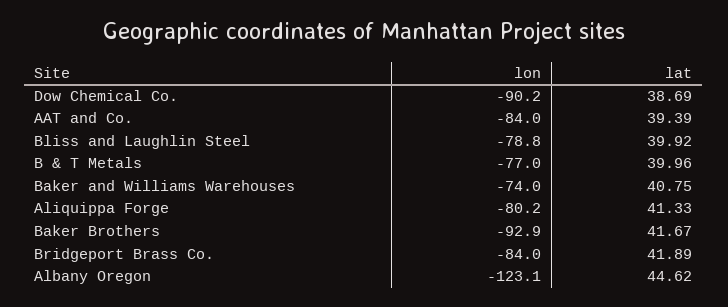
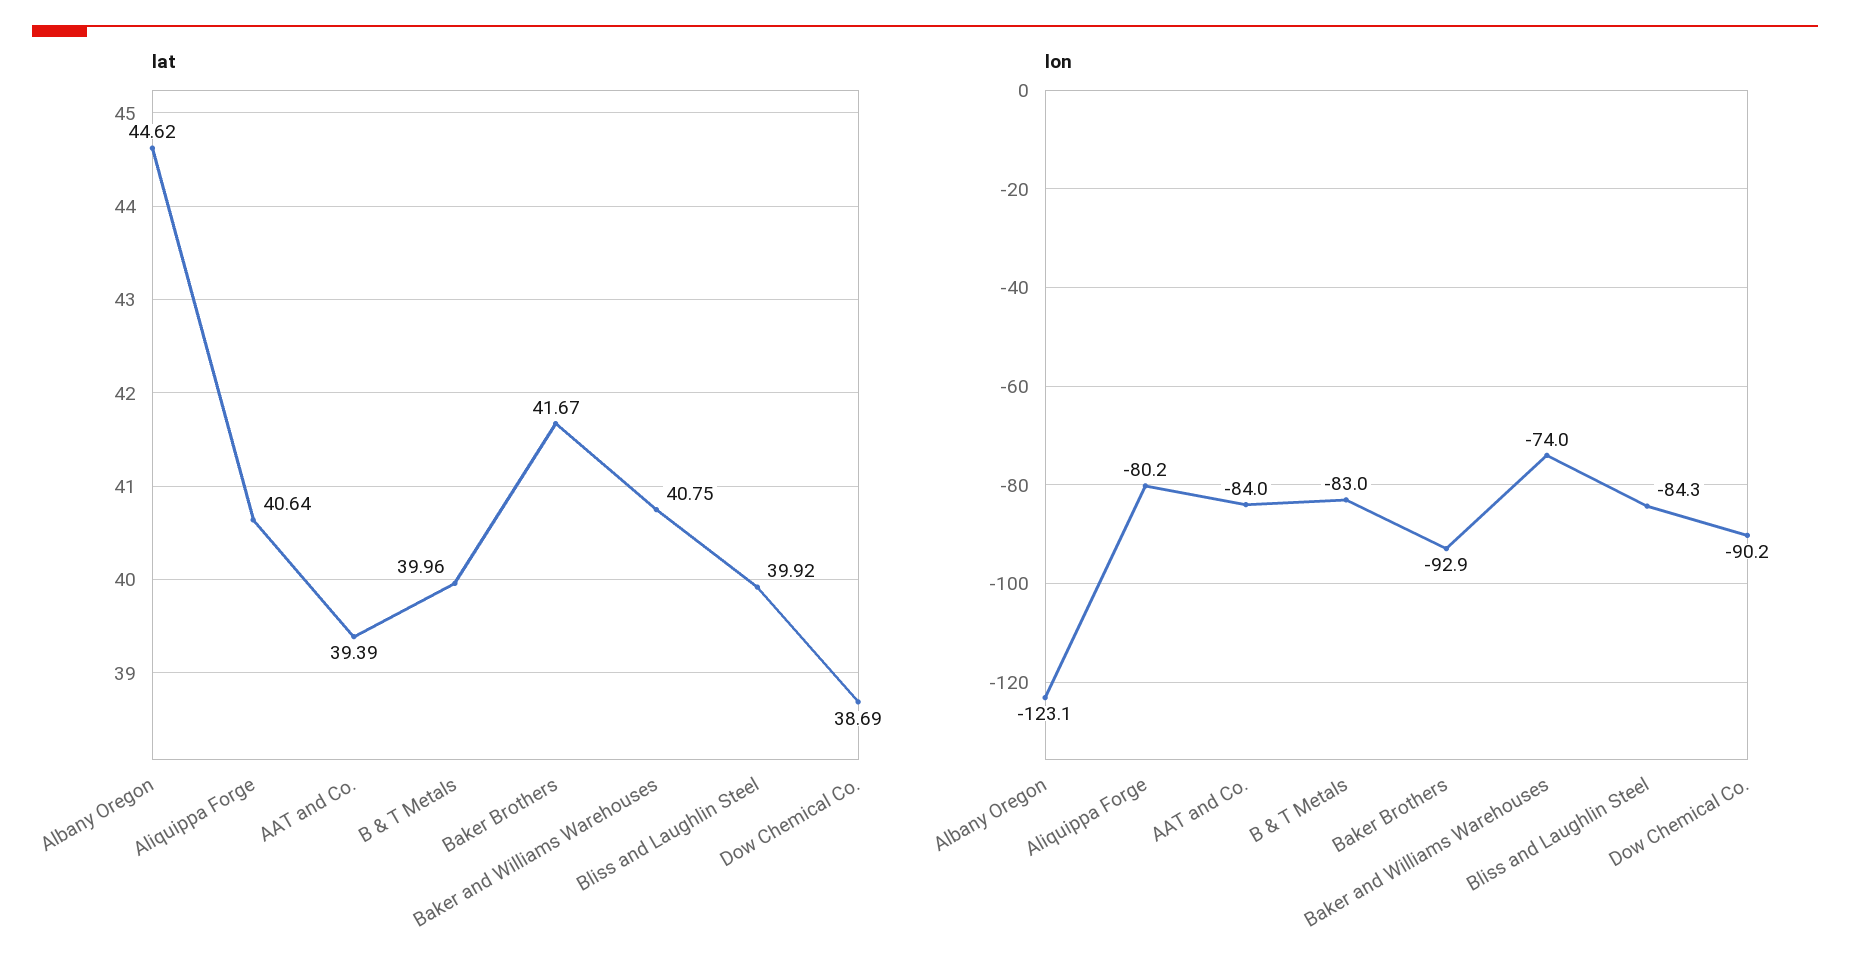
  {
    "lon": {
      "Dow Chemical Co.": -90.2,
      "AAT and Co.": -84,
-     "Bliss and Laughlin Steel": -78.8,
+     "Bliss and Laughlin Steel": -84.3,
-     "B & T Metals": -77,
+     "B & T Metals": -83,
      "Baker and Williams Warehouses": -74,
      "Aliquippa Forge": -80.2,
      "Baker Brothers": -92.9,
-     "Bridgeport Brass Co.": -84,
      "Albany Oregon": -123.1
    },
    "lat": {
      "Dow Chemical Co.": 38.69,
      "AAT and Co.": 39.39,
      "Bliss and Laughlin Steel": 39.92,
      "B & T Metals": 39.96,
      "Baker and Williams Warehouses": 40.75,
-     "Aliquippa Forge": 41.33,
+     "Aliquippa Forge": 40.64,
      "Baker Brothers": 41.67,
-     "Bridgeport Brass Co.": 41.89,
      "Albany Oregon": 44.62
    }
  }

